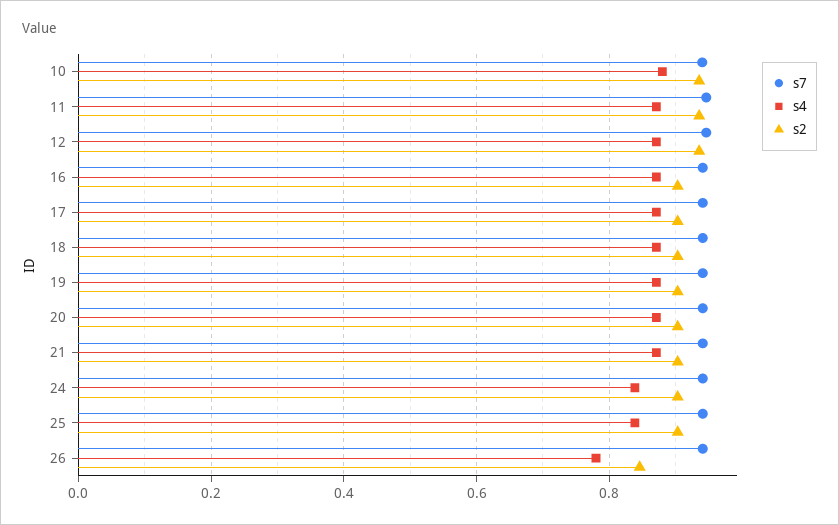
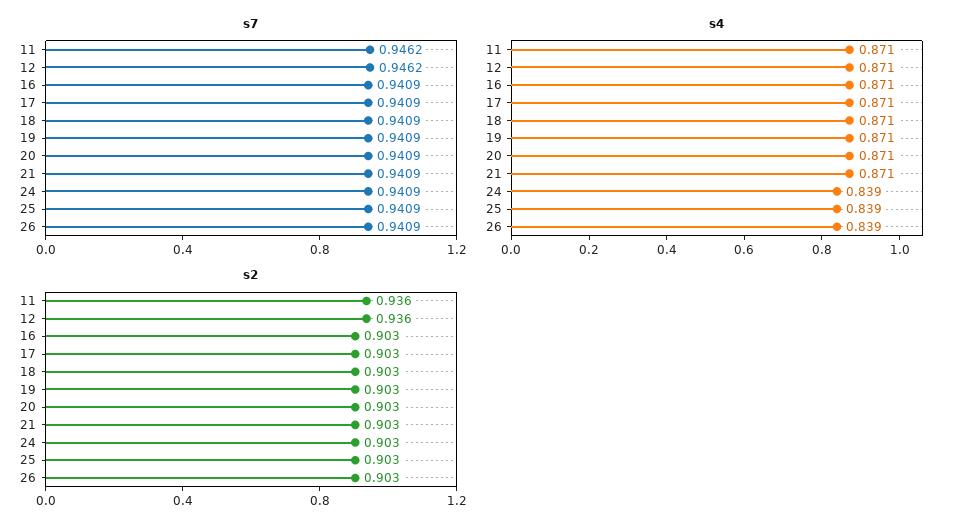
  {
    "s7": {
-     "10": 0.94,
      "11": 0.9462,
      "12": 0.9462,
      "16": 0.9409,
      "17": 0.9409,
      "18": 0.9409,
      "19": 0.9409,
      "20": 0.9409,
      "21": 0.9409,
      "24": 0.9409,
      "25": 0.9409,
      "26": 0.9409
    },
    "s4": {
-     "10": 0.88,
      "11": 0.871,
      "12": 0.871,
      "16": 0.871,
      "17": 0.871,
      "18": 0.871,
      "19": 0.871,
      "20": 0.871,
      "21": 0.871,
      "24": 0.839,
      "25": 0.839,
-     "26": 0.78
+     "26": 0.839
    },
    "s2": {
-     "10": 0.94,
      "11": 0.936,
      "12": 0.936,
      "16": 0.903,
      "17": 0.903,
      "18": 0.903,
      "19": 0.903,
      "20": 0.903,
      "21": 0.903,
      "24": 0.903,
      "25": 0.903,
-     "26": 0.84
+     "26": 0.903
    }
  }

